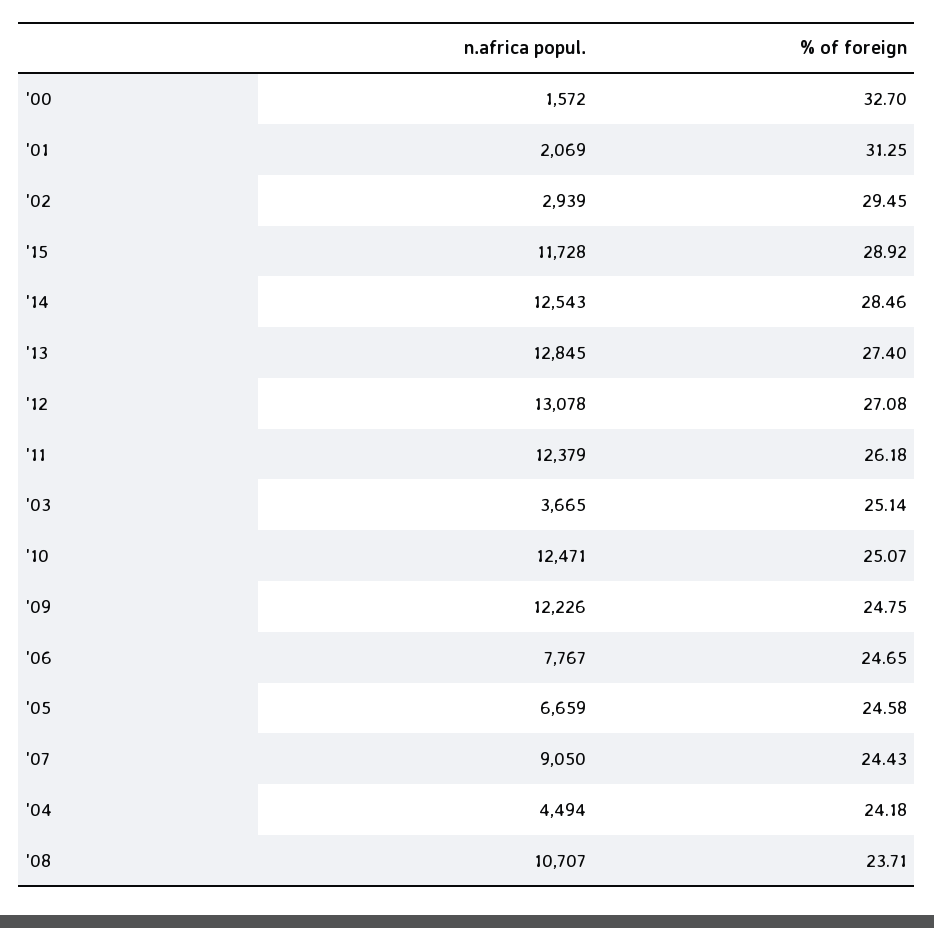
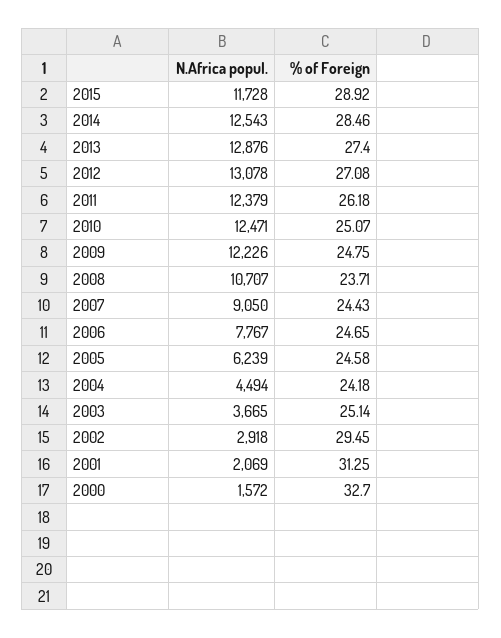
  {
    "n.africa popul.": {
      "'00": 1572,
      "'01": 2069,
-     "'02": 2939,
+     "'02": 2918,
      "'15": 11728,
      "'14": 12543,
-     "'13": 12845,
+     "'13": 12876,
      "'12": 13078,
      "'11": 12379,
      "'03": 3665,
      "'10": 12471,
      "'09": 12226,
      "'06": 7767,
-     "'05": 6659,
+     "'05": 6239,
      "'07": 9050,
      "'04": 4494,
      "'08": 10707
    },
    "% of foreign": {
      "'00": 32.7,
      "'01": 31.25,
      "'02": 29.45,
      "'15": 28.92,
      "'14": 28.46,
      "'13": 27.4,
      "'12": 27.08,
      "'11": 26.18,
      "'03": 25.14,
      "'10": 25.07,
      "'09": 24.75,
      "'06": 24.65,
      "'05": 24.58,
      "'07": 24.43,
      "'04": 24.18,
      "'08": 23.71
    }
  }

